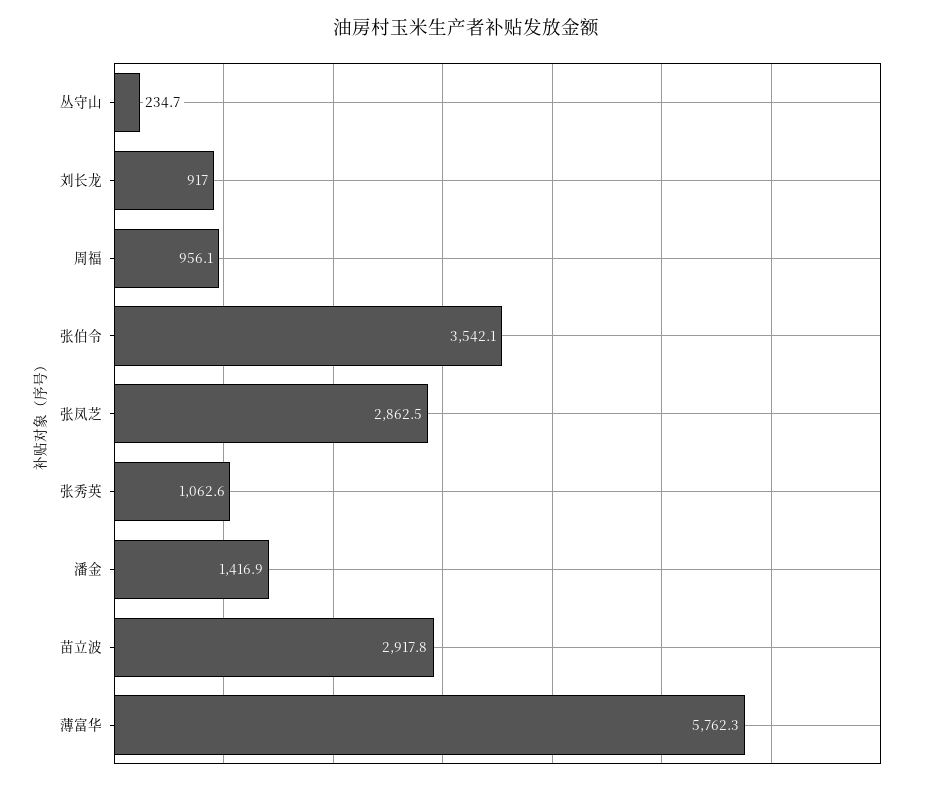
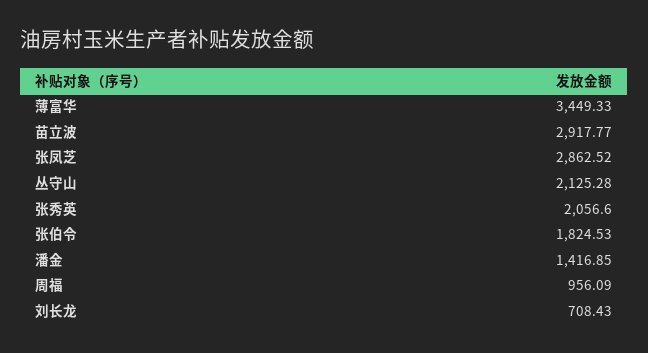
  {
-   "丛守山": 234.7,
+   "丛守山": 2125.28,
-   "刘长龙": 917,
+   "刘长龙": 708.43,
    "周福": 956.09,
-   "张伯令": 3542.1,
+   "张伯令": 1824.53,
    "张凤芝": 2862.52,
-   "张秀英": 1062.6,
+   "张秀英": 2056.6,
    "潘金": 1416.85,
    "苗立波": 2917.77,
-   "薄富华": 5762.3
+   "薄富华": 3449.33
  }

